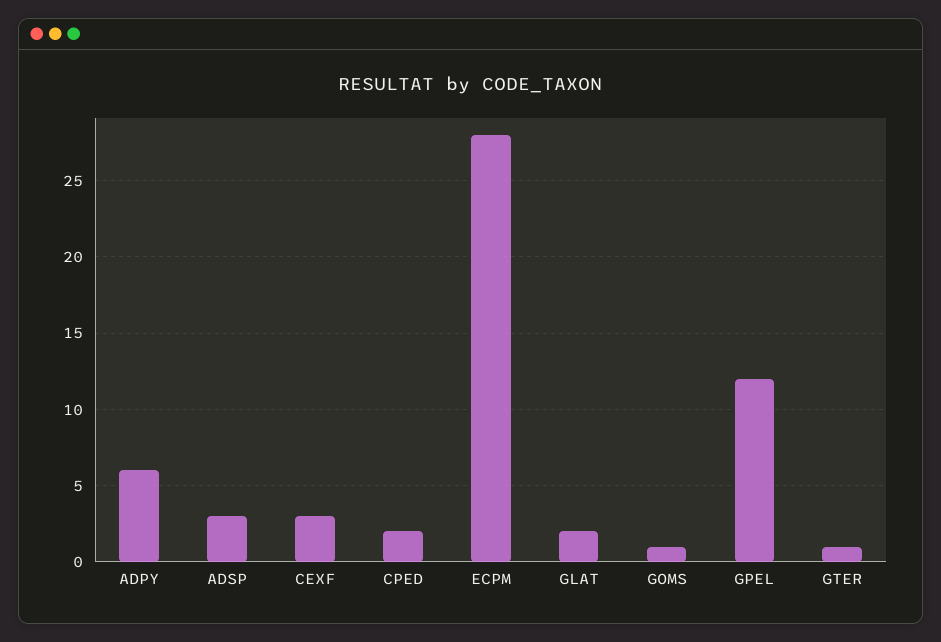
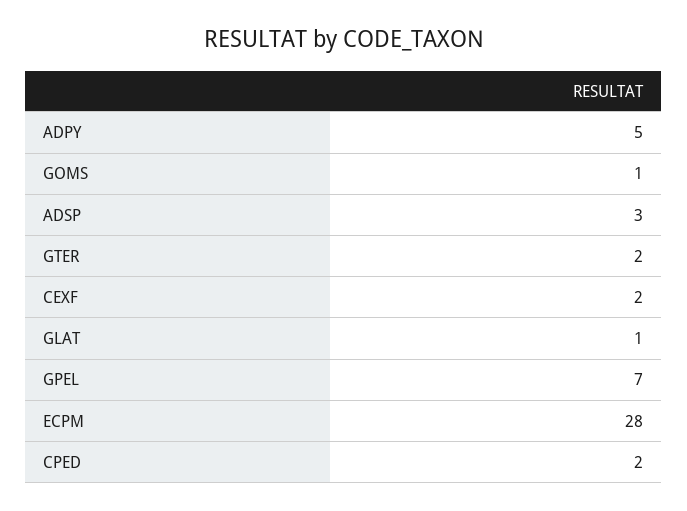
  {
-   "ADPY": 6,
+   "ADPY": 5,
    "ADSP": 3,
-   "CEXF": 3,
+   "CEXF": 2,
    "CPED": 2,
    "ECPM": 28,
-   "GLAT": 2,
+   "GLAT": 1,
    "GOMS": 1,
-   "GPEL": 12,
+   "GPEL": 7,
-   "GTER": 1
+   "GTER": 2
  }

